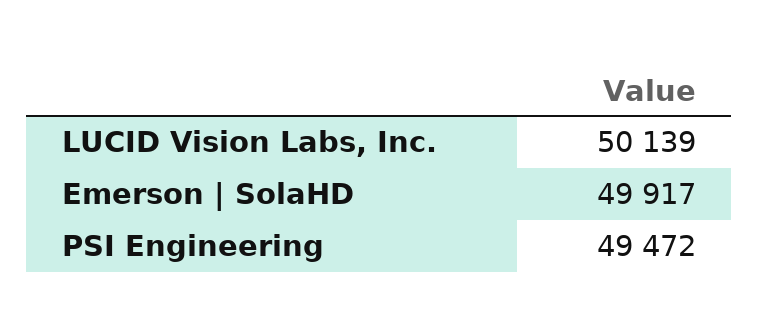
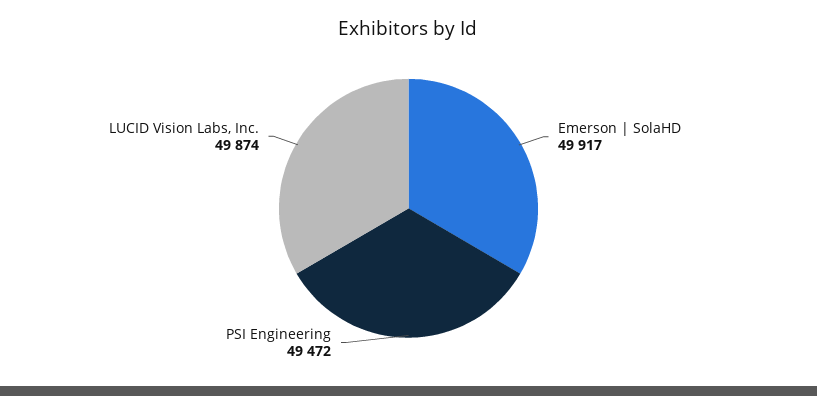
  {
-   "LUCID Vision Labs, Inc.": 50139,
+   "LUCID Vision Labs, Inc.": 49874,
    "Emerson | SolaHD": 49917,
    "PSI Engineering": 49472
  }

